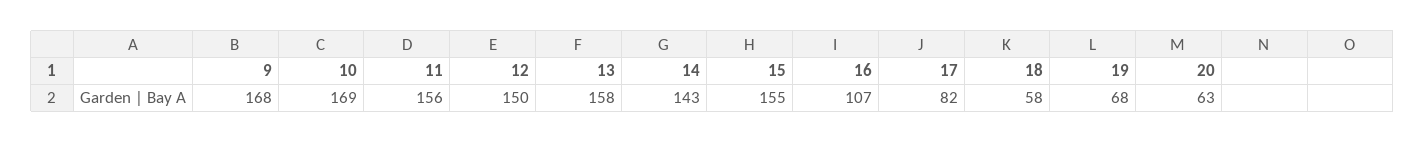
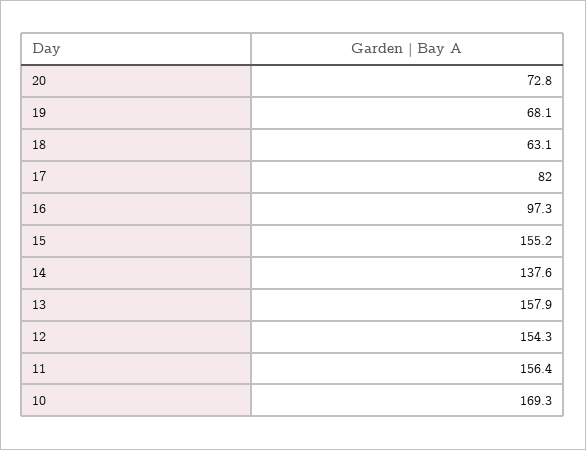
  {
-   "9": 168,
    "10": 169.3,
    "11": 156.4,
-   "12": 150,
+   "12": 154.3,
    "13": 157.9,
-   "14": 143,
+   "14": 137.6,
    "15": 155.2,
-   "16": 107,
+   "16": 97.3,
    "17": 82,
-   "18": 58,
+   "18": 63.1,
    "19": 68.1,
-   "20": 63
+   "20": 72.8
  }

